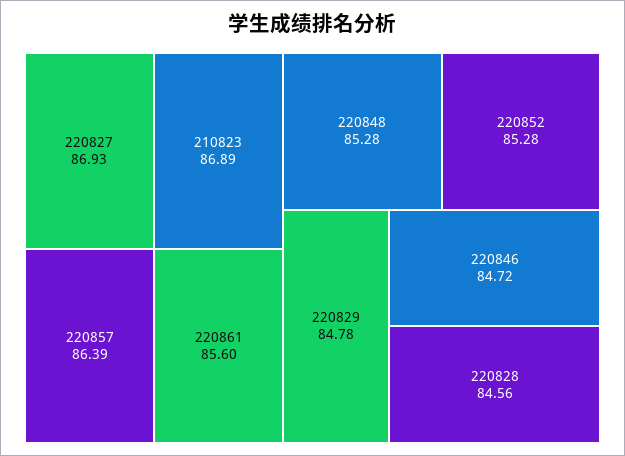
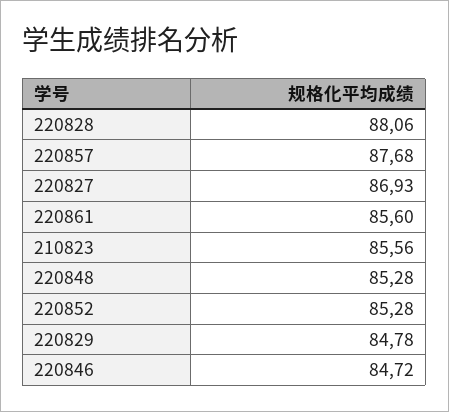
  {
    "220827": 86.93,
-   "210823": 86.89,
+   "210823": 85.56,
-   "220857": 86.39,
+   "220857": 87.68,
    "220861": 85.6,
    "220848": 85.28,
    "220852": 85.28,
    "220829": 84.78,
    "220846": 84.72,
-   "220828": 84.56
+   "220828": 88.06
  }

